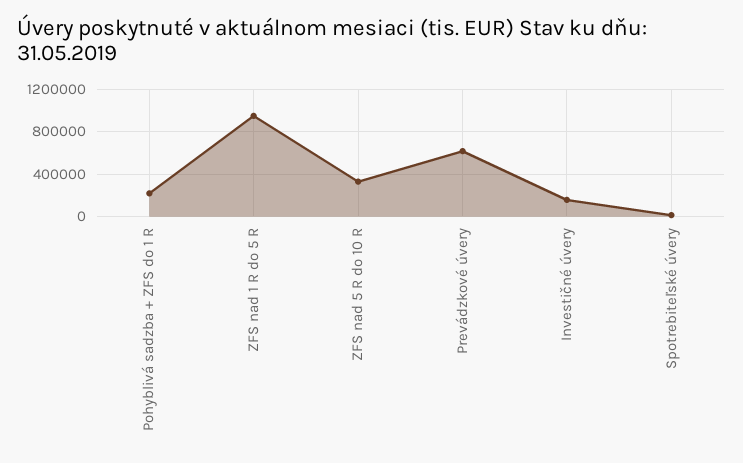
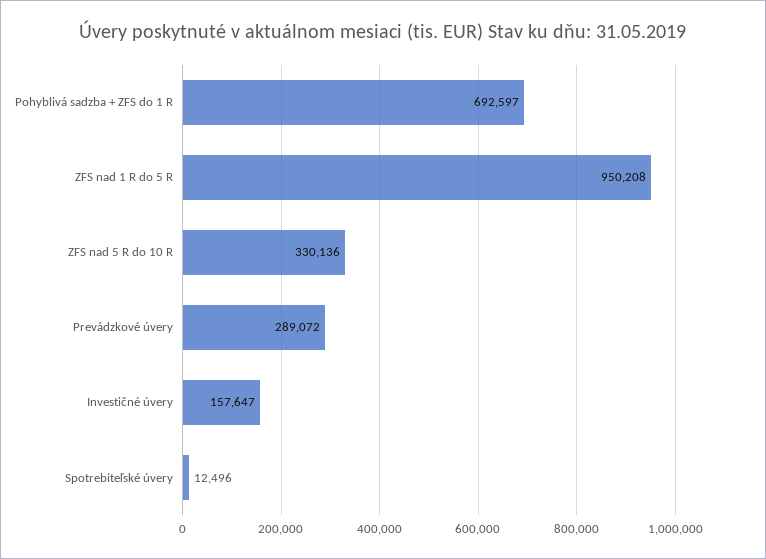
  {
-   "Pohyblivá sadzba + ZFS do 1 R": 200000,
+   "Pohyblivá sadzba + ZFS do 1 R": 692597,
    "ZFS nad 1 R do 5 R": 950208,
    "ZFS nad 5 R do 10 R": 330136,
-   "Prevádzkové úvery": 600000,
+   "Prevádzkové úvery": 289072,
    "Investičné úvery": 157647,
    "Spotrebiteľské úvery": 12496
  }

